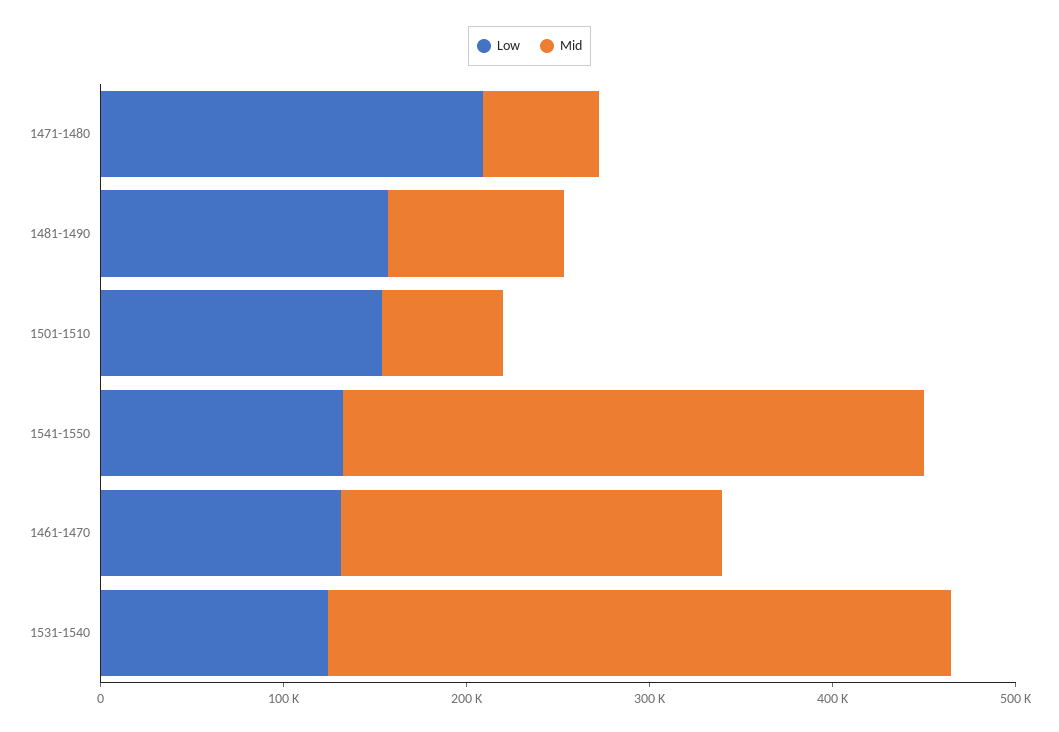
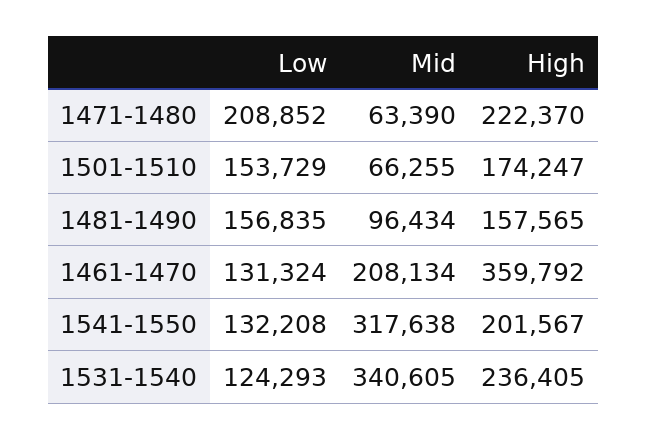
  {
    "Low": {
      "1471-1480": 208852,
      "1481-1490": 156835,
      "1501-1510": 153729,
      "1541-1550": 132208,
      "1461-1470": 131324,
      "1531-1540": 124293
    },
    "Mid": {
      "1471-1480": 63390,
      "1481-1490": 96434,
      "1501-1510": 66255,
      "1541-1550": 317638,
      "1461-1470": 208134,
      "1531-1540": 340605
-   }
+   },
+   "High": {
+     "1471-1480": 222370,
+     "1501-1510": 174247,
+     "1481-1490": 157565,
+     "1461-1470": 359792,
+     "1541-1550": 201567,
+     "1531-1540": 236405
+   }
  }

